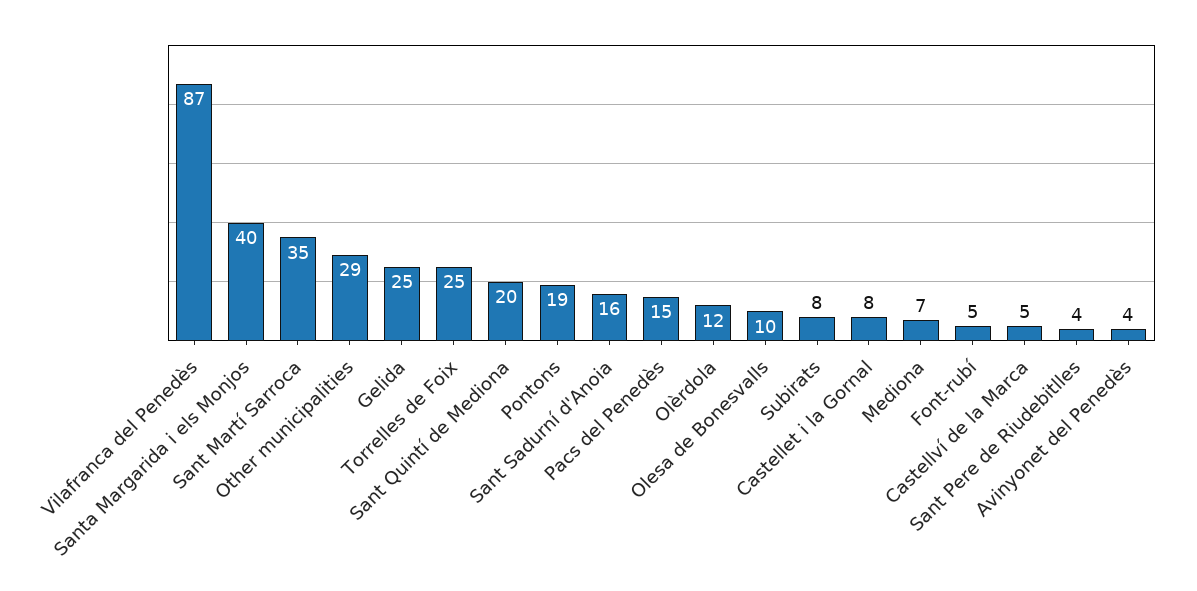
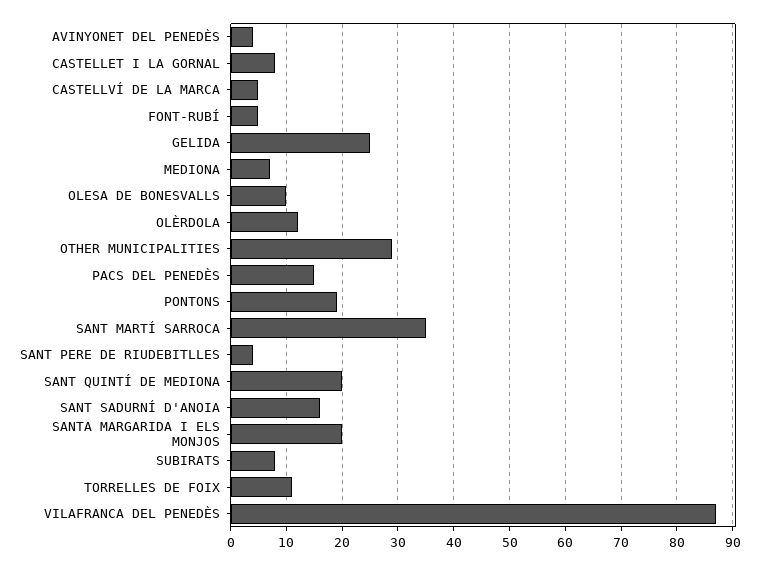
  {
    "Vilafranca del Penedès": 87,
-   "Santa Margarida i els Monjos": 40,
+   "Santa Margarida i els Monjos": 20,
    "Sant Martí Sarroca": 35,
    "Other municipalities": 29,
    "Gelida": 25,
-   "Torrelles de Foix": 25,
+   "Torrelles de Foix": 10,
    "Sant Quintí de Mediona": 20,
    "Pontons": 19,
    "Sant Sadurní d'Anoia": 16,
    "Pacs del Penedès": 15,
    "Olèrdola": 12,
    "Olesa de Bonesvalls": 10,
    "Subirats": 8,
    "Castellet i la Gornal": 8,
    "Mediona": 7,
    "Font-rubí": 5,
    "Castellví de la Marca": 5,
    "Sant Pere de Riudebitlles": 4,
    "Avinyonet del Penedès": 4
  }

